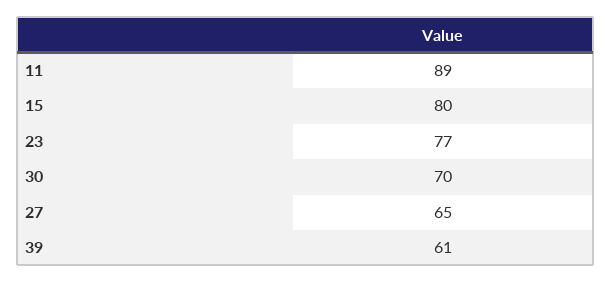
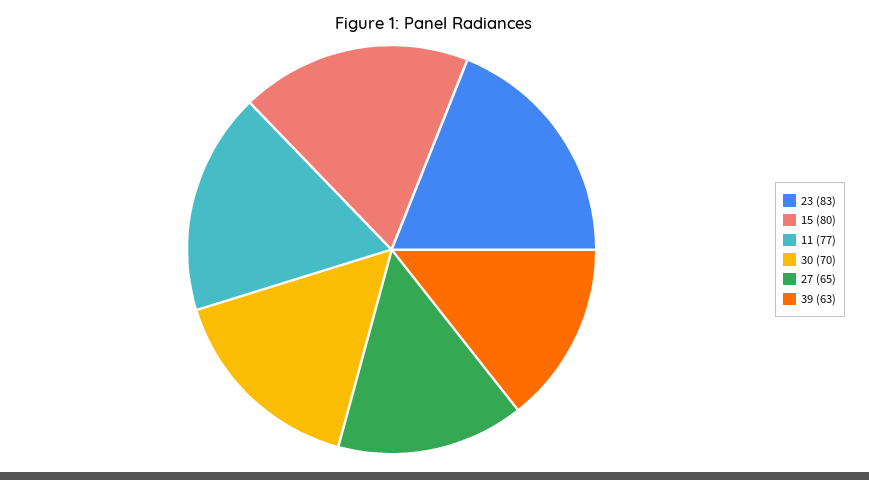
  {
-   "11": 89,
+   "11": 77,
    "15": 80,
-   "23": 77,
+   "23": 83,
    "30": 70,
    "27": 65,
-   "39": 61
+   "39": 63
  }

